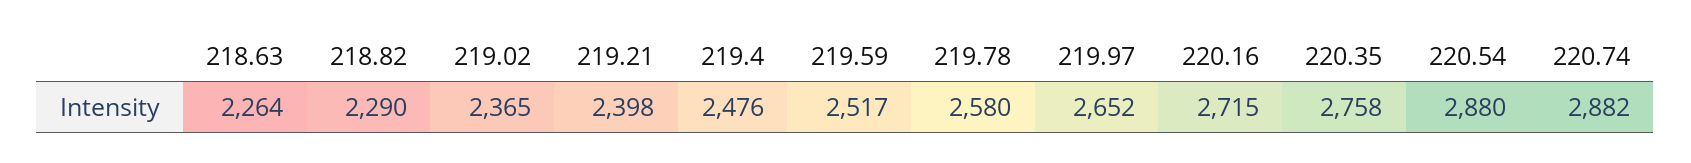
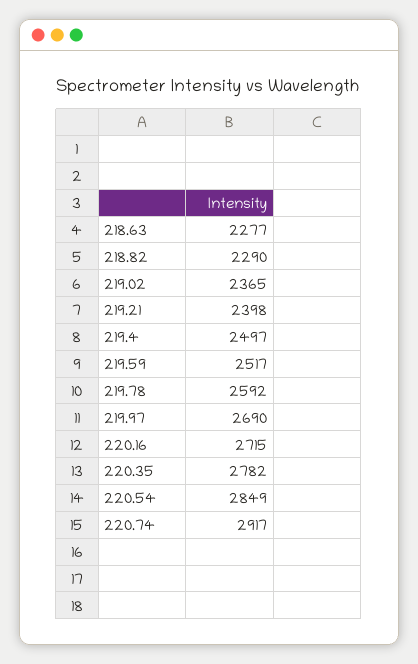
  {
-   "218.63": 2264,
+   "218.63": 2277,
    "218.82": 2290,
    "219.02": 2365,
    "219.21": 2398,
-   "219.4": 2476,
+   "219.4": 2497,
    "219.59": 2517,
-   "219.78": 2580,
+   "219.78": 2592,
-   "219.97": 2652,
+   "219.97": 2690,
    "220.16": 2715,
-   "220.35": 2758,
+   "220.35": 2782,
-   "220.54": 2880,
+   "220.54": 2849,
-   "220.74": 2882
+   "220.74": 2917
  }

